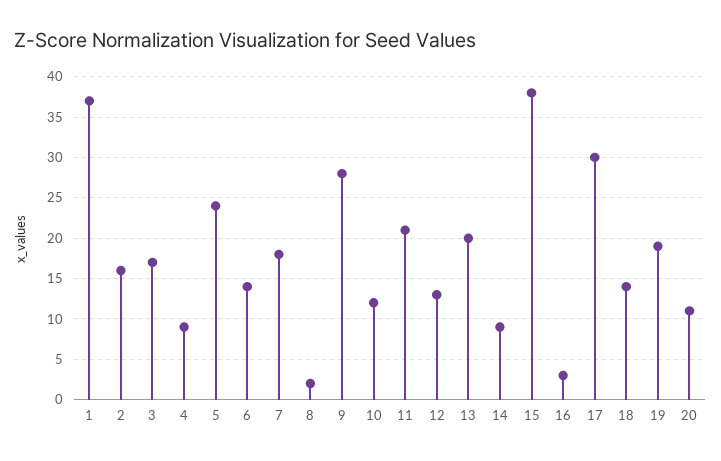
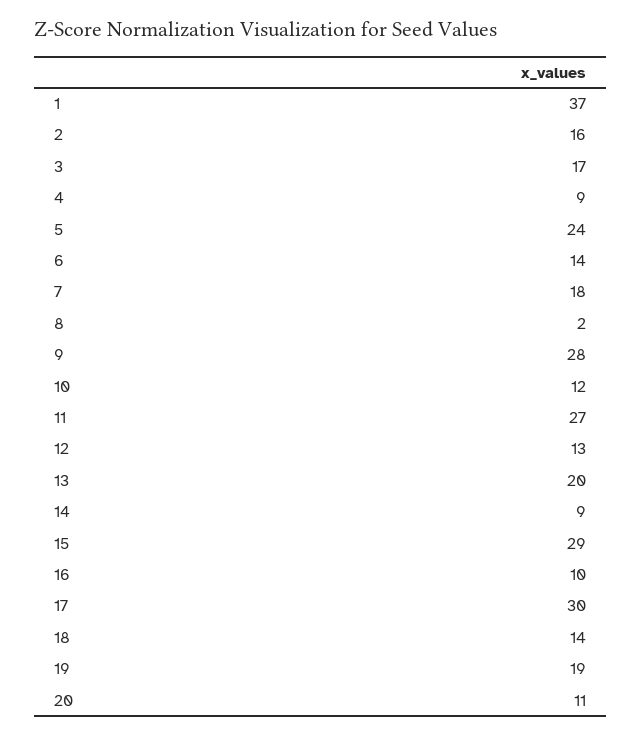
  {
    "1": 37,
    "2": 16,
    "3": 17,
    "4": 9,
    "5": 24,
    "6": 14,
    "7": 18,
    "8": 2,
    "9": 28,
    "10": 12,
-   "11": 21,
+   "11": 27,
    "12": 13,
    "13": 20,
    "14": 9,
-   "15": 38,
+   "15": 29,
-   "16": 3,
+   "16": 10,
    "17": 30,
    "18": 14,
    "19": 19,
    "20": 11
  }

